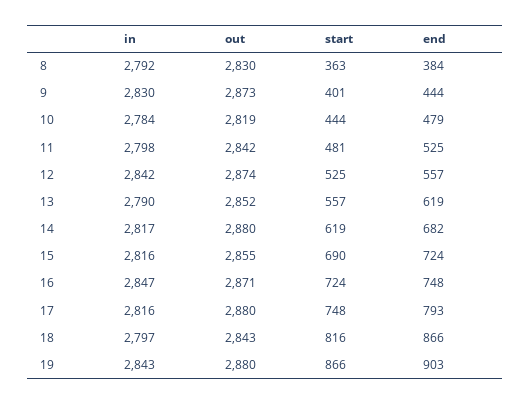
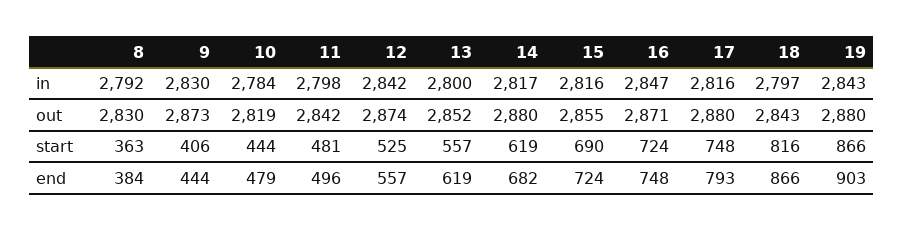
  {
    "in": {
      "8": 2792,
      "9": 2830,
      "10": 2784,
      "11": 2798,
      "12": 2842,
-     "13": 2790,
+     "13": 2800,
      "14": 2817,
      "15": 2816,
      "16": 2847,
      "17": 2816,
      "18": 2797,
      "19": 2843
    },
    "out": {
      "8": 2830,
      "9": 2873,
      "10": 2819,
      "11": 2842,
      "12": 2874,
      "13": 2852,
      "14": 2880,
      "15": 2855,
      "16": 2871,
      "17": 2880,
      "18": 2843,
      "19": 2880
    },
    "start": {
      "8": 363,
-     "9": 401,
+     "9": 406,
      "10": 444,
      "11": 481,
      "12": 525,
      "13": 557,
      "14": 619,
      "15": 690,
      "16": 724,
      "17": 748,
      "18": 816,
      "19": 866
    },
    "end": {
      "8": 384,
      "9": 444,
      "10": 479,
-     "11": 525,
+     "11": 496,
      "12": 557,
      "13": 619,
      "14": 682,
      "15": 724,
      "16": 748,
      "17": 793,
      "18": 866,
      "19": 903
    }
  }

